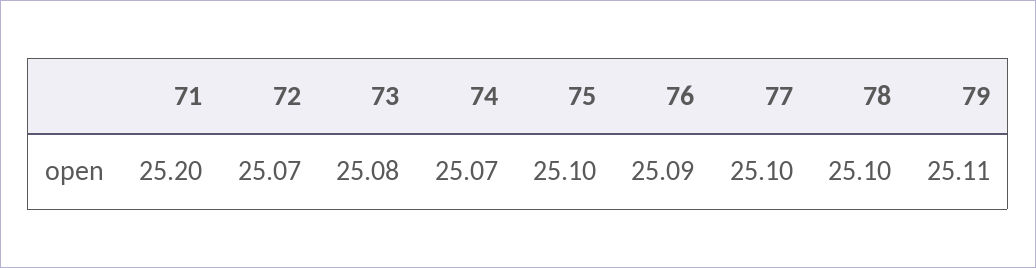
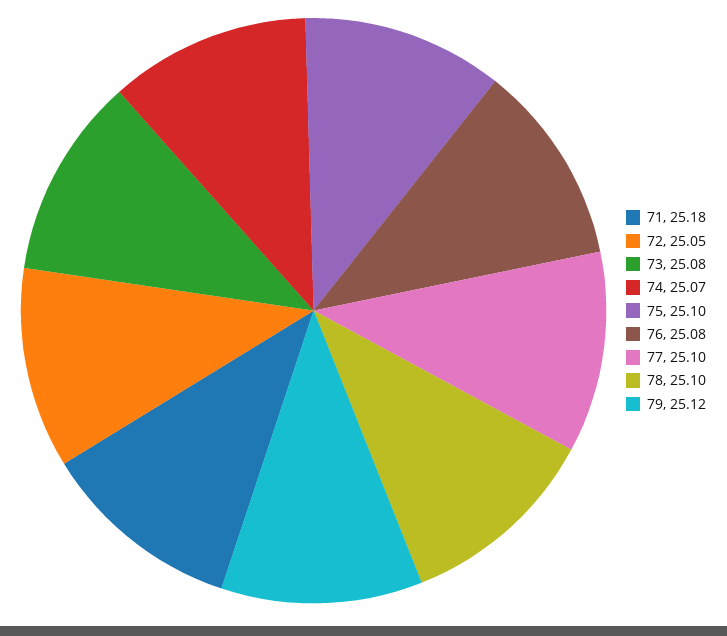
  {
-   "71": 25.2,
+   "71": 25.18,
-   "72": 25.07,
+   "72": 25.05,
    "73": 25.08,
    "74": 25.07,
    "75": 25.1,
-   "76": 25.09,
+   "76": 25.08,
    "77": 25.1,
    "78": 25.1,
-   "79": 25.11
+   "79": 25.12
  }

